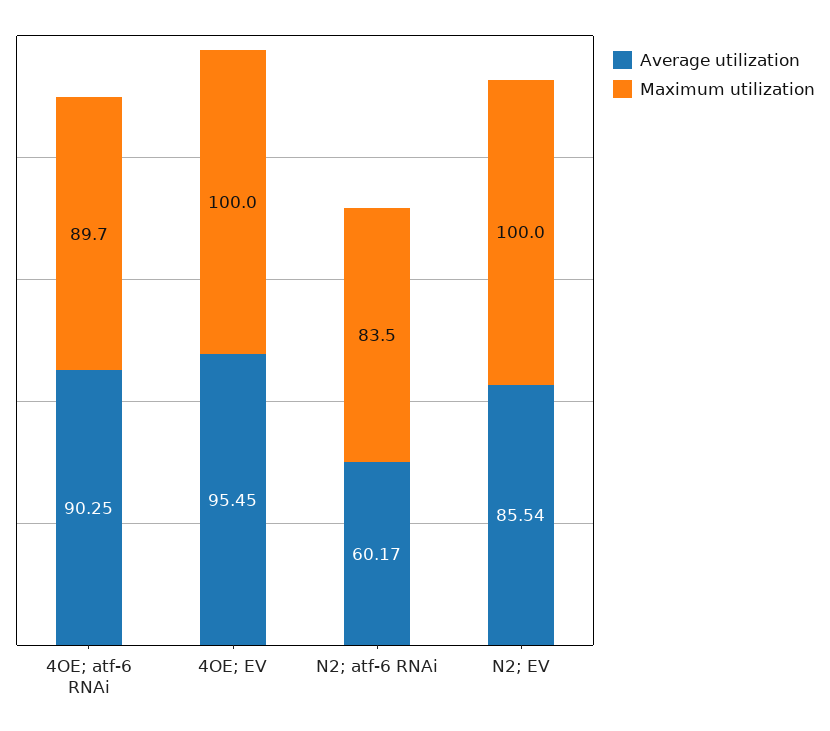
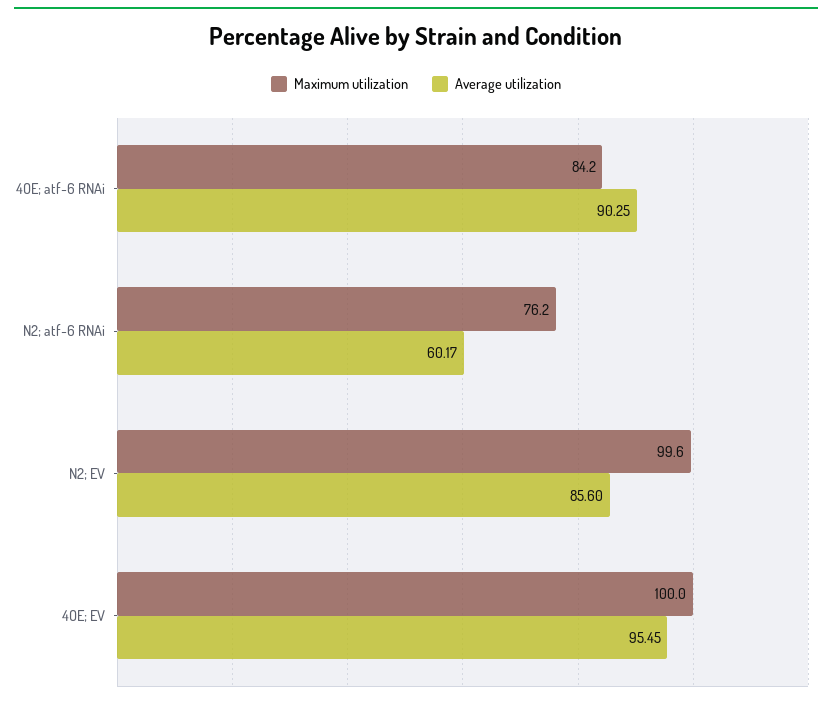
  {
    "Average utilization": {
      "4OE; atf-6 RNAi": 90.25,
      "4OE; EV": 95.45,
      "N2; atf-6 RNAi": 60.17,
-     "N2; EV": 85.54
+     "N2; EV": 85.6
    },
    "Maximum utilization": {
-     "4OE; atf-6 RNAi": 89.7,
+     "4OE; atf-6 RNAi": 84.2,
      "4OE; EV": 100,
-     "N2; atf-6 RNAi": 83.5,
+     "N2; atf-6 RNAi": 76.2,
-     "N2; EV": 100
+     "N2; EV": 99.6
    }
  }

